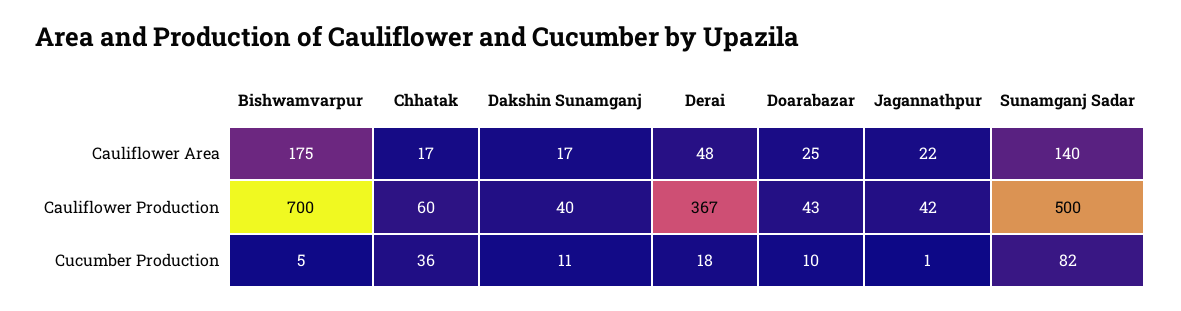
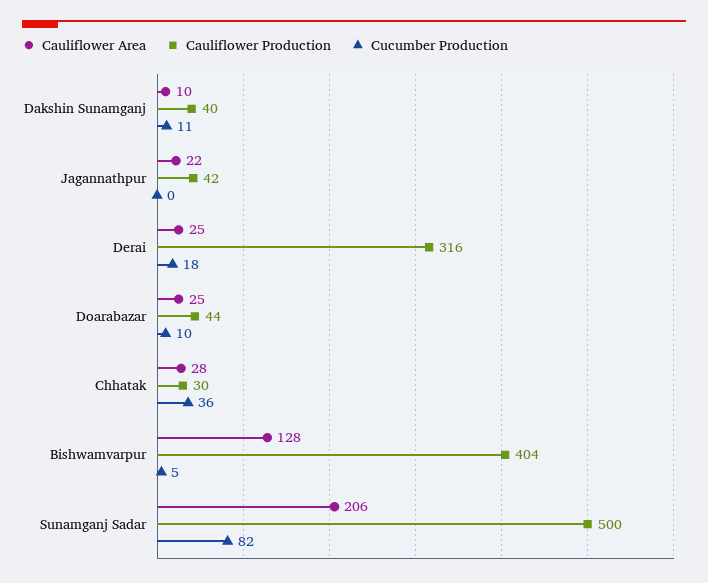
  {
    "Cauliflower Area": {
-     "Bishwamvarpur": 175,
+     "Bishwamvarpur": 128,
-     "Chhatak": 17,
+     "Chhatak": 28,
-     "Dakshin Sunamganj": 17,
+     "Dakshin Sunamganj": 10,
-     "Derai": 48,
+     "Derai": 25,
      "Doarabazar": 25,
      "Jagannathpur": 22,
-     "Sunamganj Sadar": 140
+     "Sunamganj Sadar": 206
    },
    "Cauliflower Production": {
-     "Bishwamvarpur": 700,
+     "Bishwamvarpur": 404,
-     "Chhatak": 60,
+     "Chhatak": 30,
      "Dakshin Sunamganj": 40,
-     "Derai": 367,
+     "Derai": 316,
-     "Doarabazar": 43,
+     "Doarabazar": 44,
      "Jagannathpur": 42,
      "Sunamganj Sadar": 500
    },
    "Cucumber Production": {
      "Bishwamvarpur": 5,
      "Chhatak": 36,
      "Dakshin Sunamganj": 11,
      "Derai": 18,
      "Doarabazar": 10,
-     "Jagannathpur": 1,
+     "Jagannathpur": 0,
      "Sunamganj Sadar": 82
    }
  }

